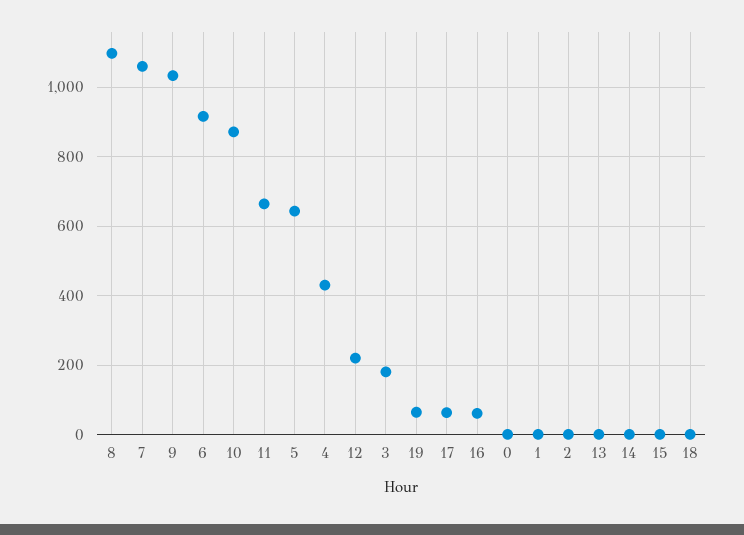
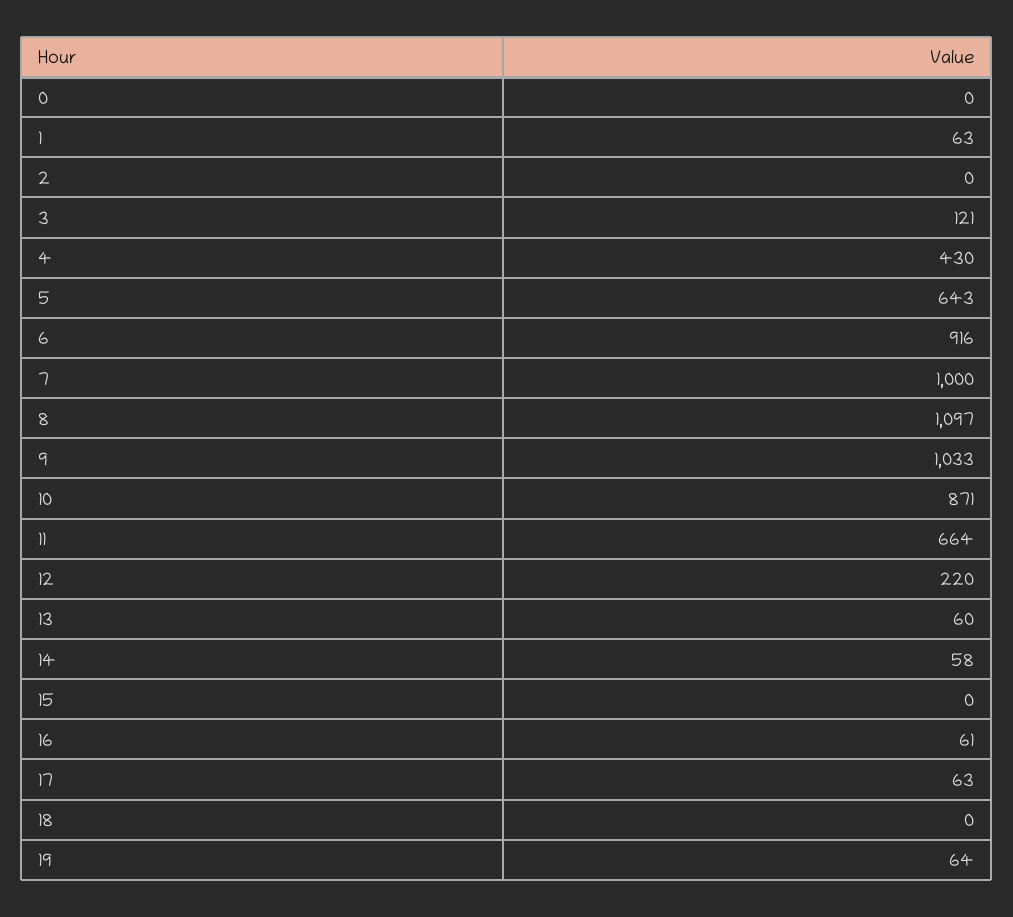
  {
    "8": 1097,
-   "7": 1060,
+   "7": 1000,
    "9": 1033,
    "6": 916,
    "10": 871,
    "11": 664,
    "5": 643,
    "4": 430,
    "12": 220,
-   "3": 180,
+   "3": 121,
    "19": 64,
    "17": 63,
    "16": 61,
    "0": 0,
-   "1": 0,
+   "1": 63,
    "2": 0,
-   "13": 0,
+   "13": 60,
-   "14": 0,
+   "14": 58,
    "15": 0,
    "18": 0
  }

